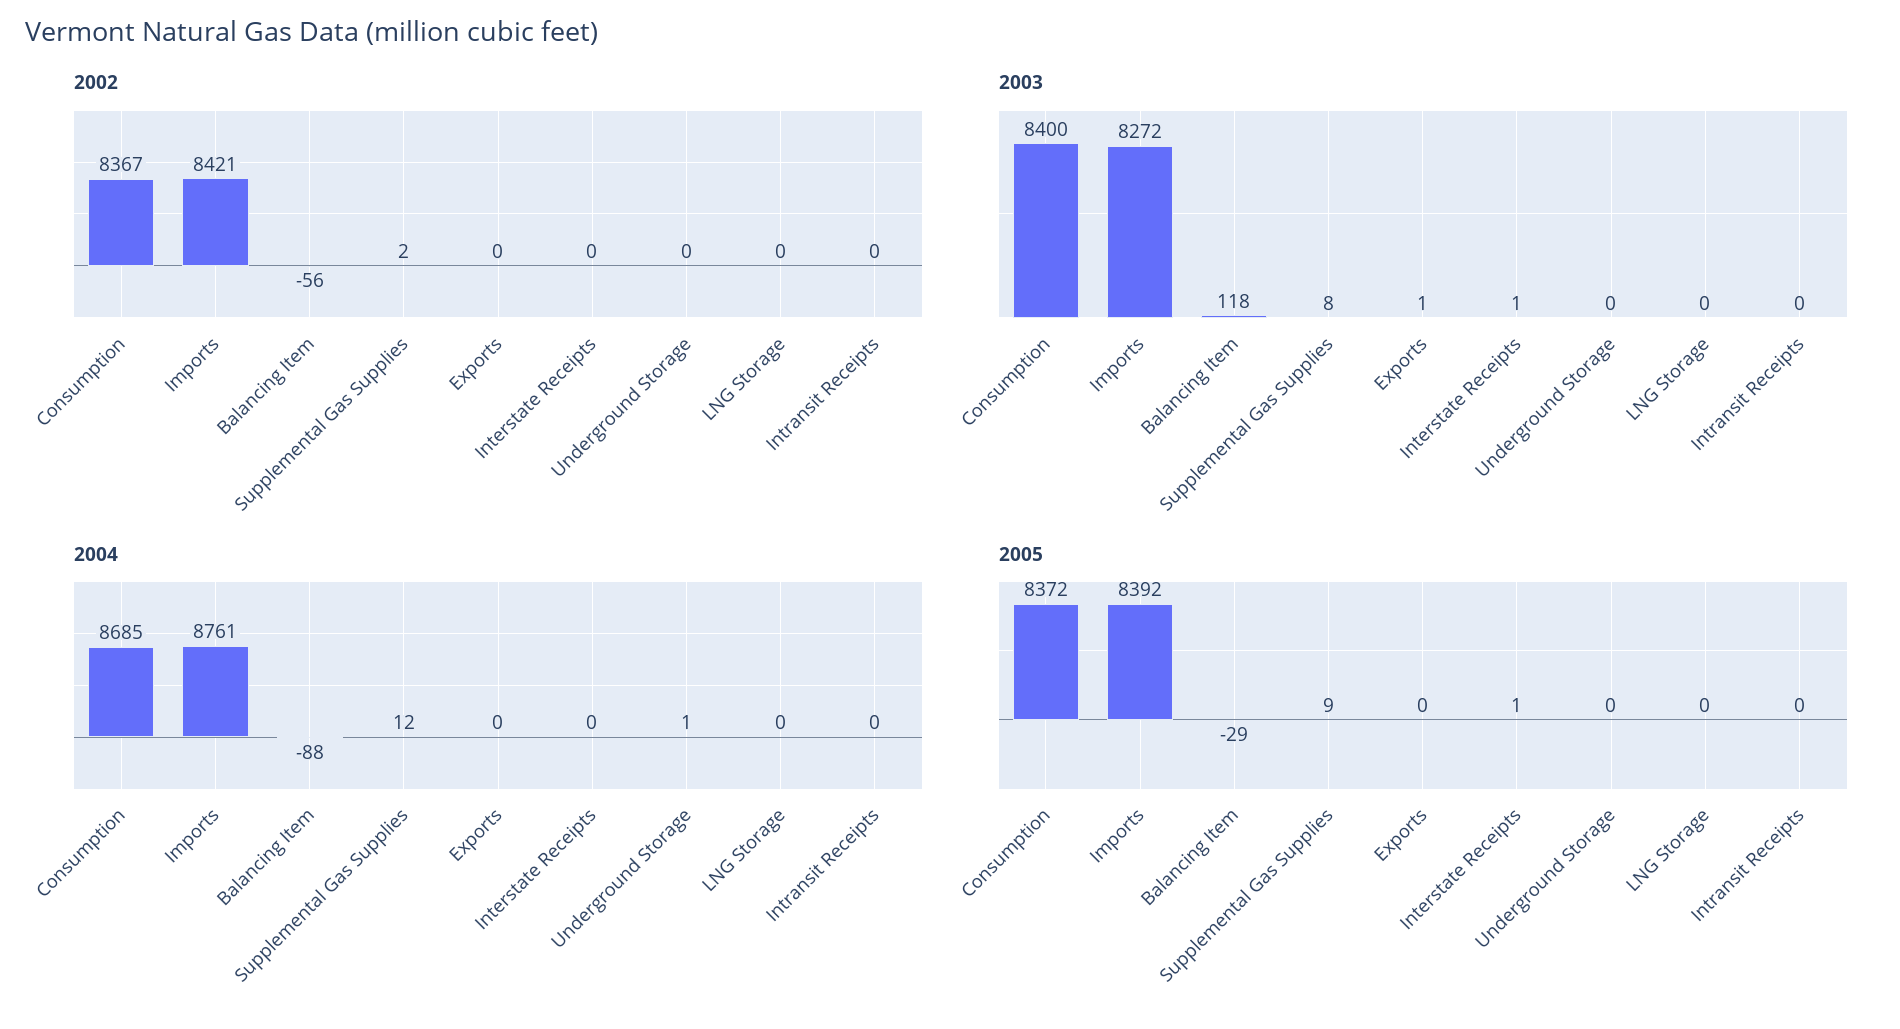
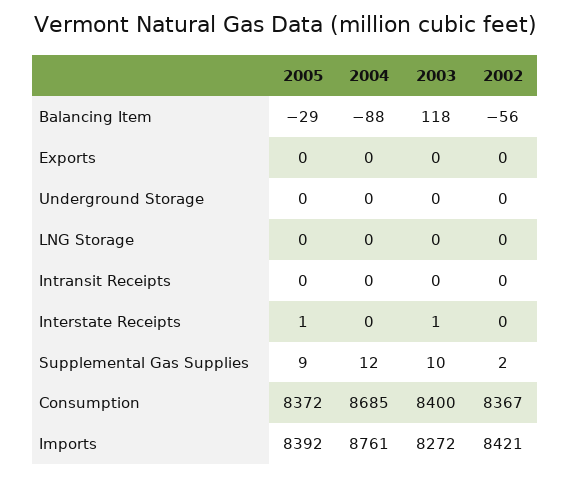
  {
    "2002": {
      "Consumption": 8367,
      "Imports": 8421,
      "Balancing Item": -56,
      "Supplemental Gas Supplies": 2,
      "Exports": 0,
      "Interstate Receipts": 0,
      "Underground Storage": 0,
      "LNG Storage": 0,
      "Intransit Receipts": 0
    },
    "2003": {
      "Consumption": 8400,
      "Imports": 8272,
      "Balancing Item": 118,
-     "Supplemental Gas Supplies": 8,
+     "Supplemental Gas Supplies": 10,
-     "Exports": 1,
+     "Exports": 0,
      "Interstate Receipts": 1,
      "Underground Storage": 0,
      "LNG Storage": 0,
      "Intransit Receipts": 0
    },
    "2004": {
      "Consumption": 8685,
      "Imports": 8761,
      "Balancing Item": -88,
      "Supplemental Gas Supplies": 12,
      "Exports": 0,
      "Interstate Receipts": 0,
-     "Underground Storage": 1,
+     "Underground Storage": 0,
      "LNG Storage": 0,
      "Intransit Receipts": 0
    },
    "2005": {
      "Consumption": 8372,
      "Imports": 8392,
      "Balancing Item": -29,
      "Supplemental Gas Supplies": 9,
      "Exports": 0,
      "Interstate Receipts": 1,
      "Underground Storage": 0,
      "LNG Storage": 0,
      "Intransit Receipts": 0
    }
  }

